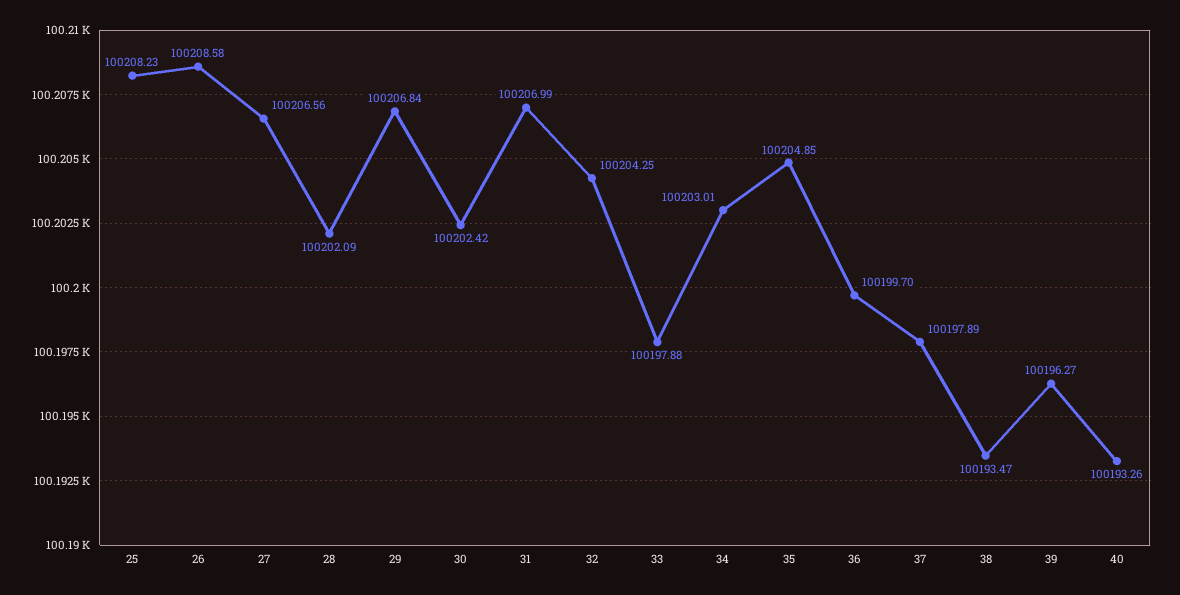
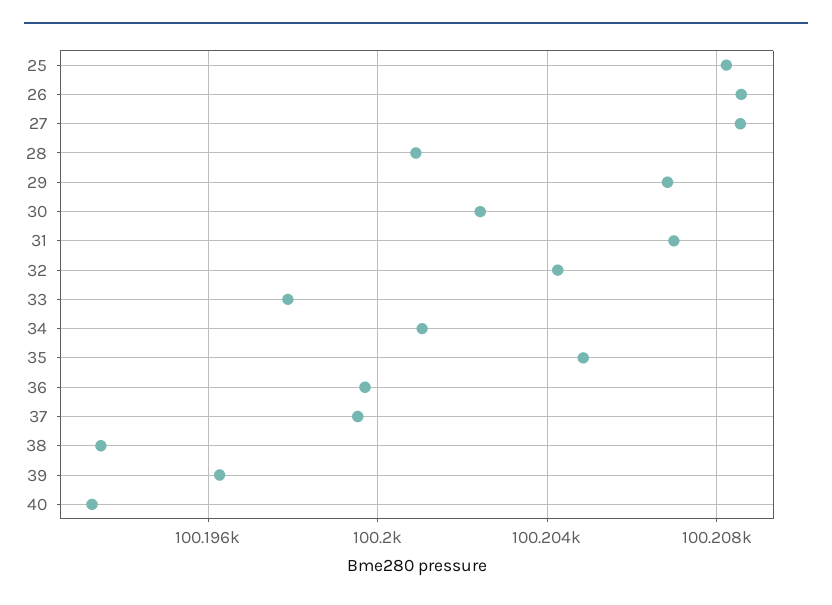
  {
    "25": 100208.23,
    "26": 100208.58,
-   "27": 100206.56,
+   "27": 100208.5,
-   "28": 100202.09,
+   "28": 100201,
    "29": 100206.84,
    "30": 100202.42,
    "31": 100206.99,
    "32": 100204.25,
    "33": 100197.88,
-   "34": 100203.01,
+   "34": 100201,
    "35": 100204.85,
    "36": 100199.7,
-   "37": 100197.89,
+   "37": 100199.5,
    "38": 100193.47,
    "39": 100196.27,
    "40": 100193.26
  }

